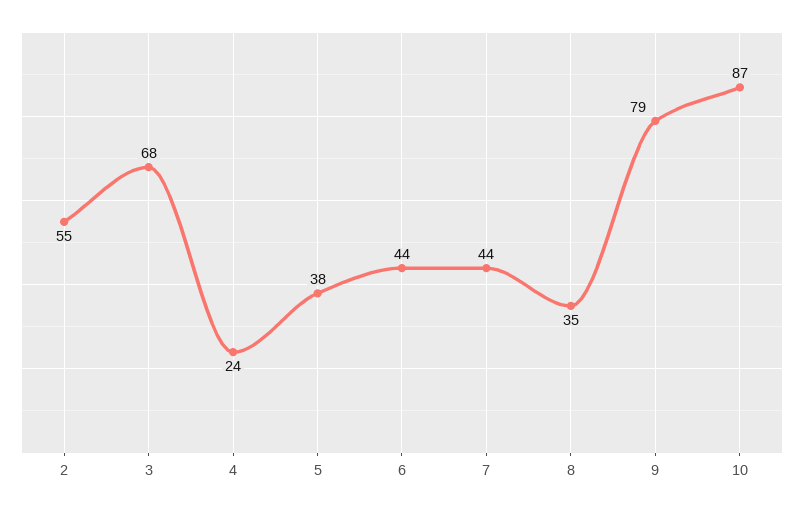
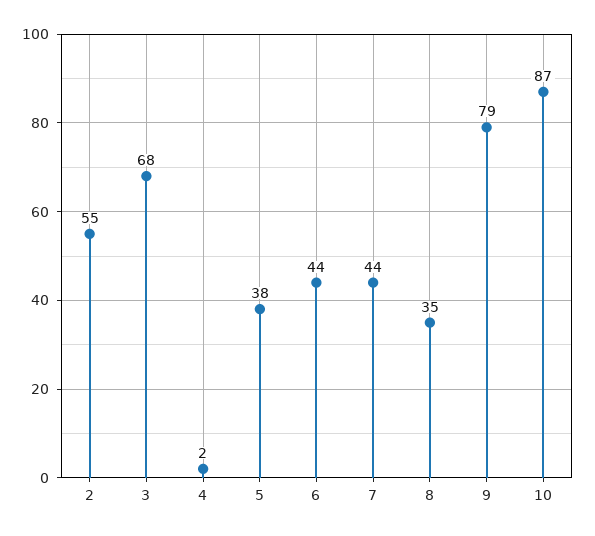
  {
    "2": 55,
    "3": 68,
-   "4": 24,
+   "4": 2,
    "5": 38,
    "6": 44,
    "7": 44,
    "8": 35,
    "9": 79,
    "10": 87
  }

